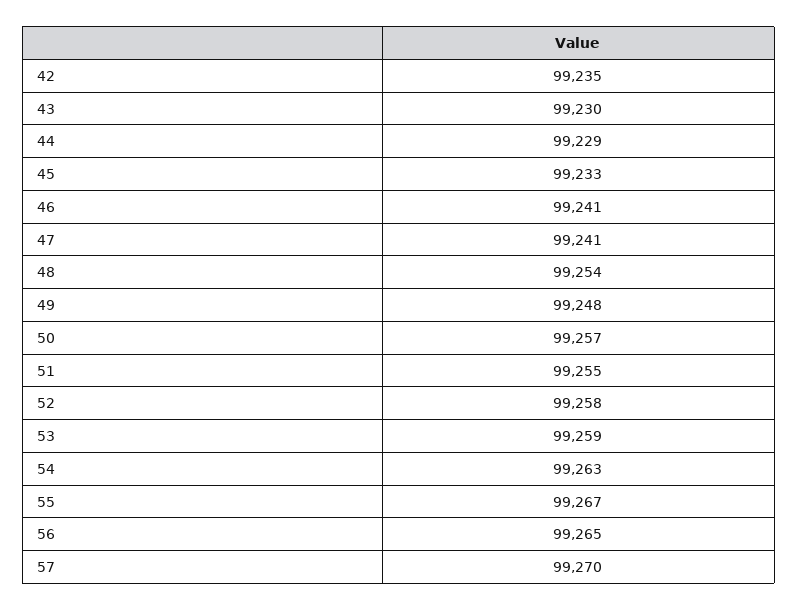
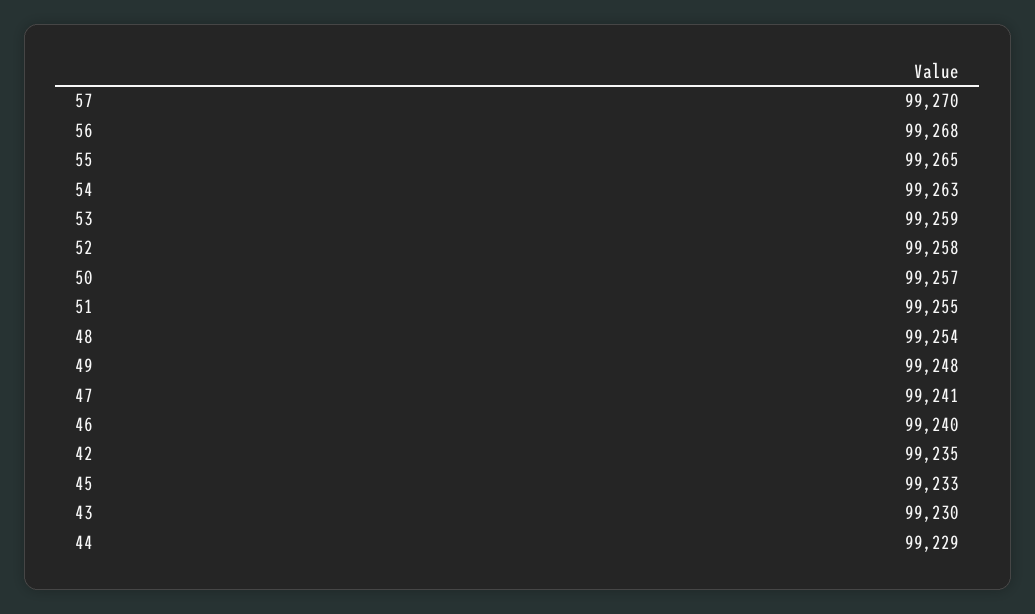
  {
    "42": 99235,
    "43": 99230,
    "44": 99229,
    "45": 99233,
-   "46": 99241,
+   "46": 99240,
    "47": 99241,
    "48": 99254,
    "49": 99248,
    "50": 99257,
    "51": 99255,
    "52": 99258,
    "53": 99259,
    "54": 99263,
-   "55": 99267,
+   "55": 99265,
-   "56": 99265,
+   "56": 99268,
    "57": 99270
  }

